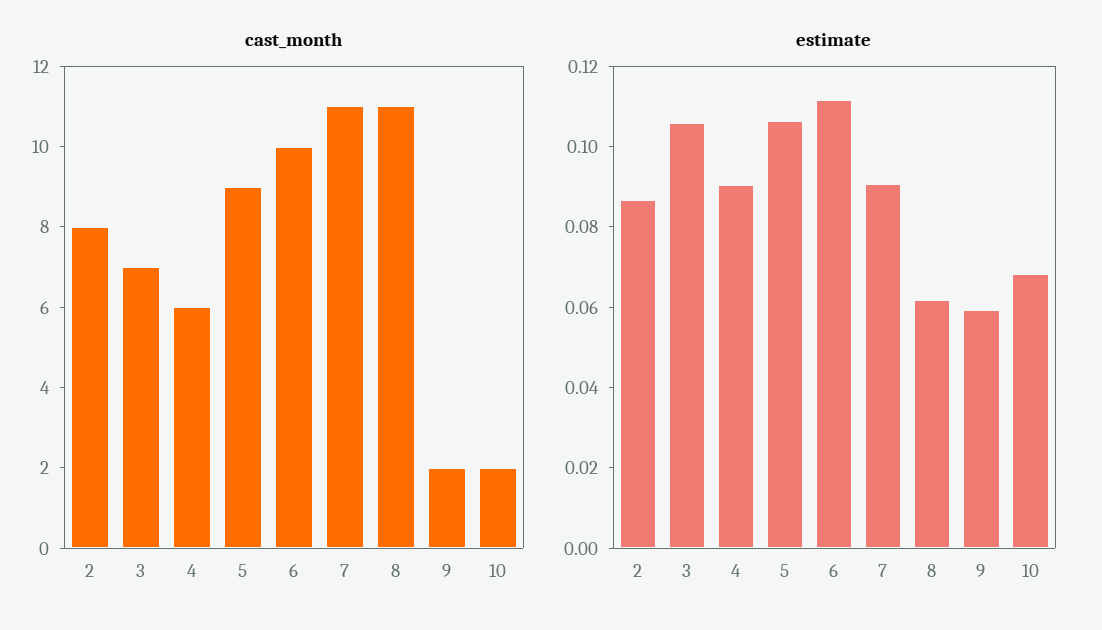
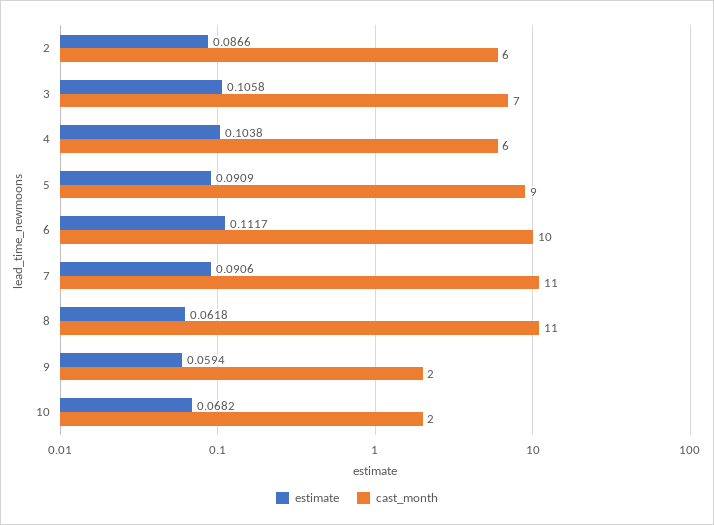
  {
    "cast_month": {
-     "2": 8,
+     "2": 6,
      "3": 7,
      "4": 6,
      "5": 9,
      "6": 10,
      "7": 11,
      "8": 11,
      "9": 2,
      "10": 2
    },
    "estimate": {
      "2": 0.0866,
      "3": 0.1058,
-     "4": 0.09,
+     "4": 0.1038,
-     "5": 0.105,
+     "5": 0.0909,
      "6": 0.1117,
      "7": 0.0906,
      "8": 0.0618,
      "9": 0.0594,
      "10": 0.0682
    }
  }

